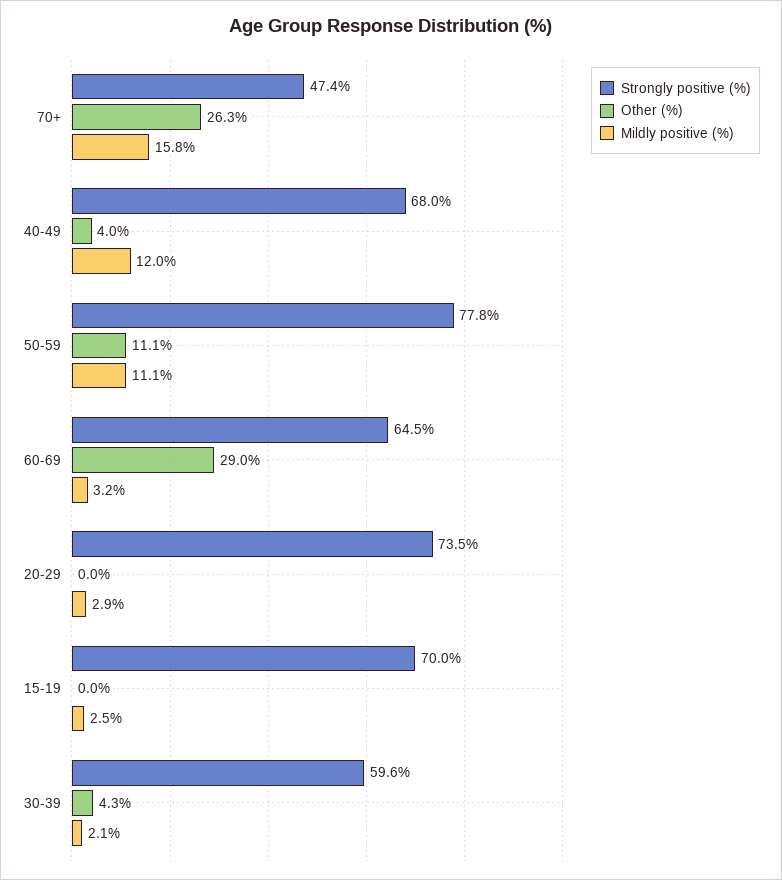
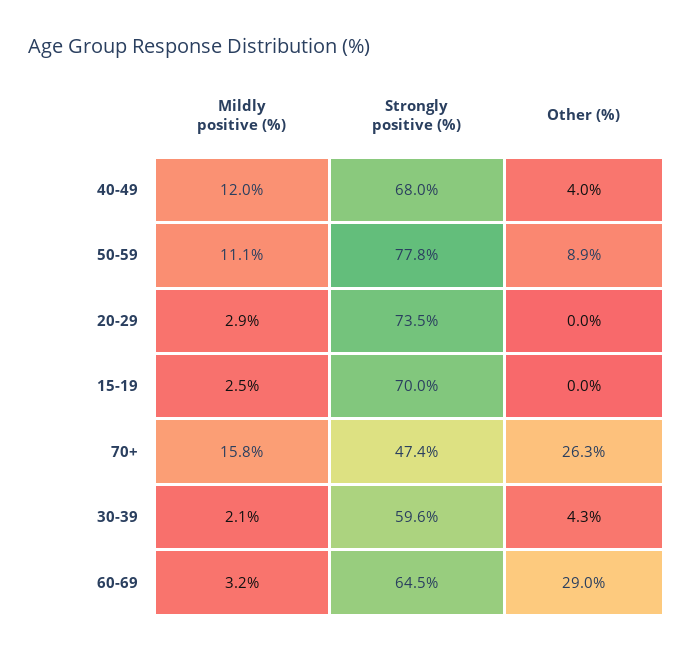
  {
    "Strongly positive (%)": {
      "70+": 47.4,
      "40-49": 68,
      "50-59": 77.8,
      "60-69": 64.5,
      "20-29": 73.5,
      "15-19": 70,
      "30-39": 59.6
    },
    "Other (%)": {
      "70+": 26.3,
      "40-49": 4,
-     "50-59": 11.1,
+     "50-59": 8.9,
      "60-69": 29,
      "20-29": 0,
      "15-19": 0,
      "30-39": 4.3
    },
    "Mildly positive (%)": {
      "70+": 15.8,
      "40-49": 12,
      "50-59": 11.1,
      "60-69": 3.2,
      "20-29": 2.9,
      "15-19": 2.5,
      "30-39": 2.1
    }
  }

